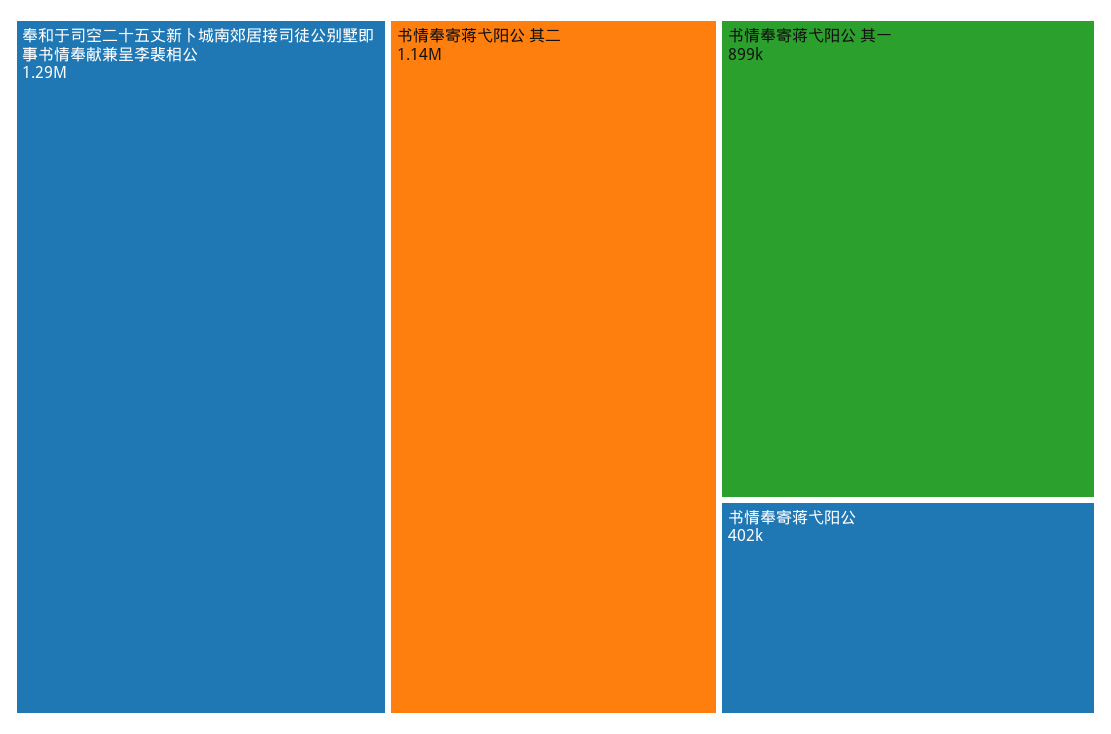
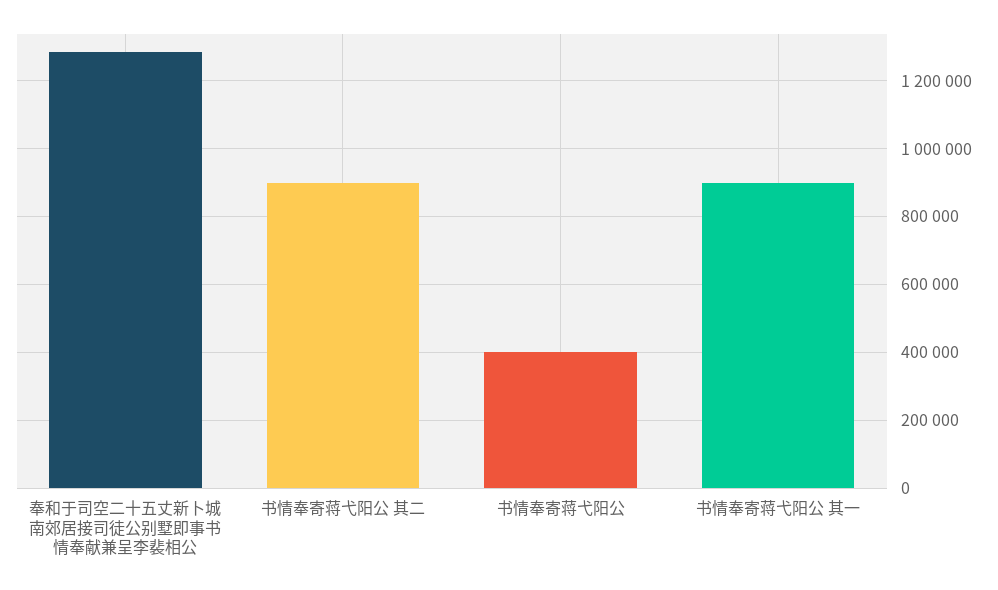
  {
    "奉和于司空二十五丈新卜城南郊居接司徒公别墅即事书情奉献兼呈李裴相公": 1290000,
-   "书情奉寄蒋弋阳公 其二": 1140000,
+   "书情奉寄蒋弋阳公 其二": 900000,
    "书情奉寄蒋弋阳公 其一": 899000,
    "书情奉寄蒋弋阳公": 402000
  }

